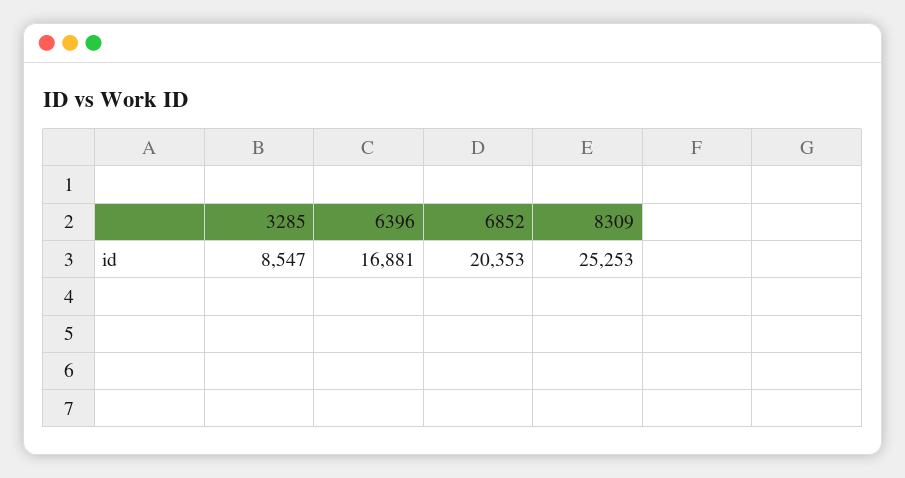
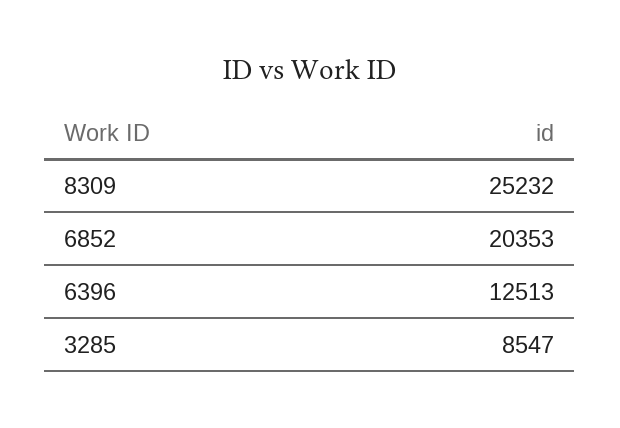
  {
    "3285": 8547,
-   "6396": 16881,
+   "6396": 12513,
    "6852": 20353,
-   "8309": 25253
+   "8309": 25232
  }

